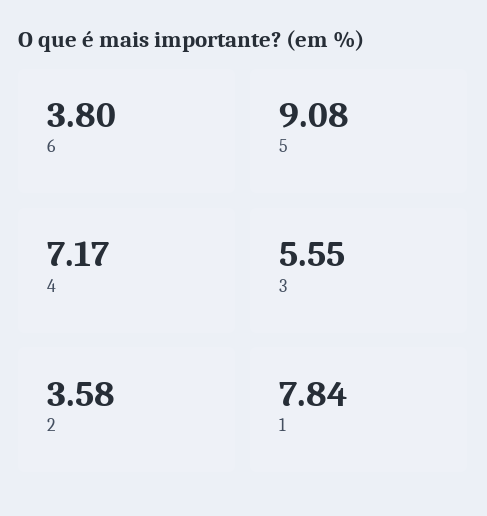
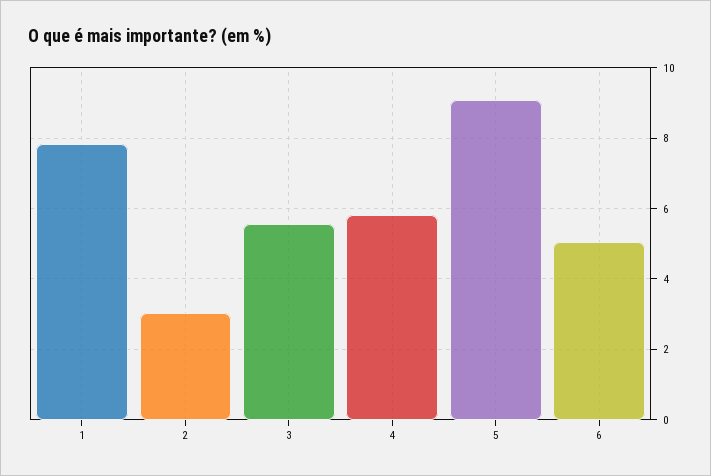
  {
-   "6": 3.8,
+   "6": 5,
    "5": 9.08,
-   "4": 7.17,
+   "4": 5.8,
    "3": 5.55,
-   "2": 3.58,
+   "2": 3,
    "1": 7.84
  }

